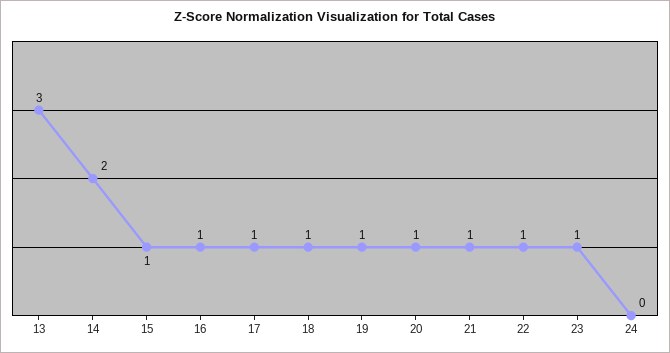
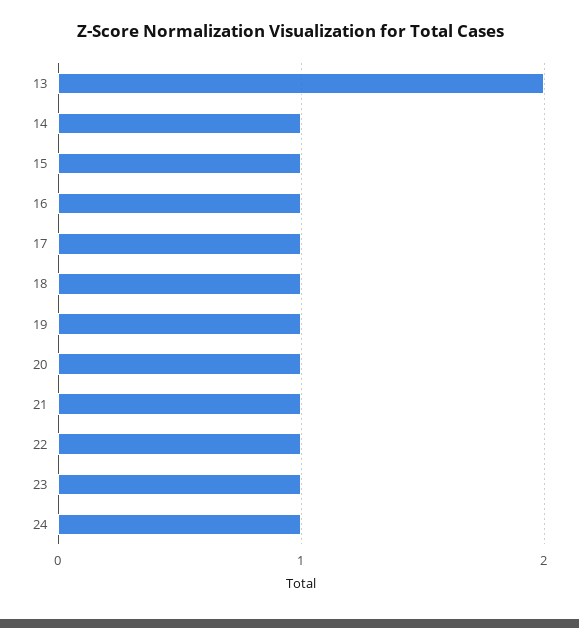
  {
-   "13": 3,
+   "13": 2,
-   "14": 2,
+   "14": 1,
    "15": 1,
    "16": 1,
    "17": 1,
    "18": 1,
    "19": 1,
    "20": 1,
    "21": 1,
    "22": 1,
    "23": 1,
-   "24": 0
+   "24": 1
  }

